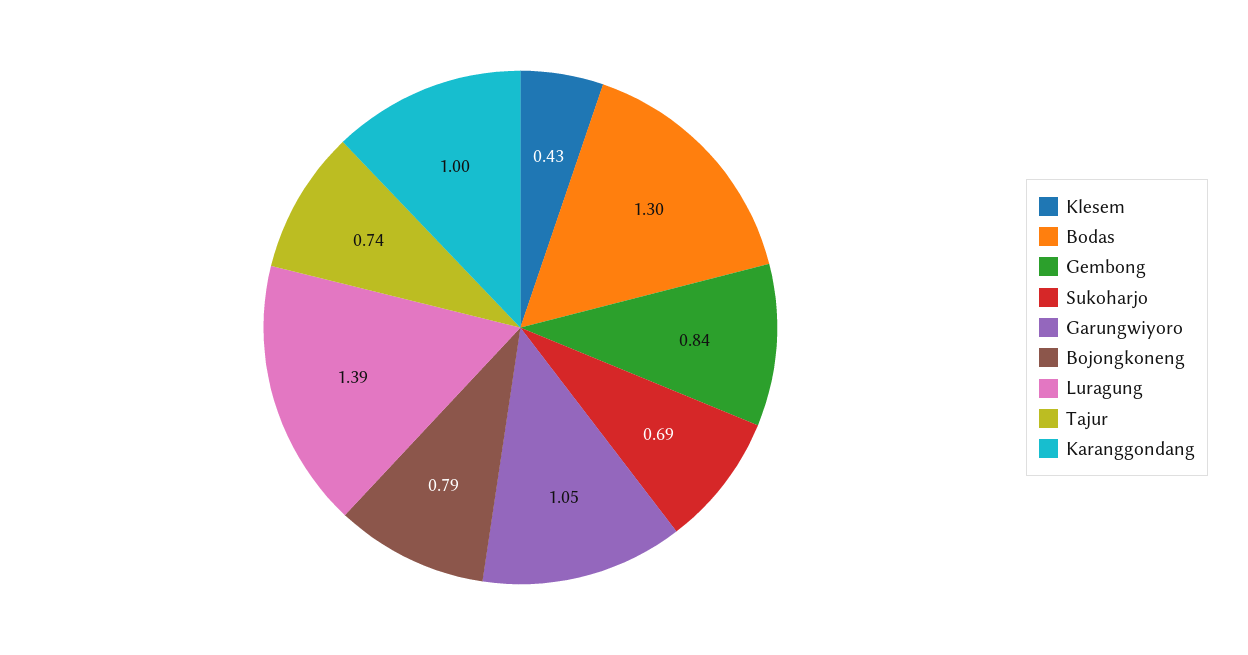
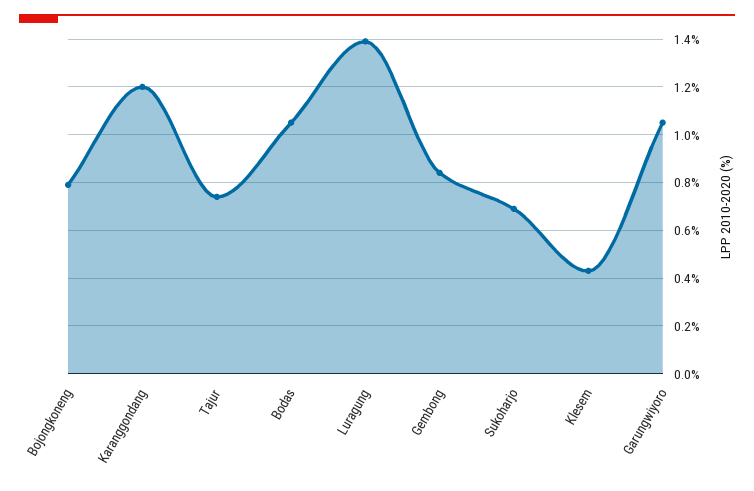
  {
    "Klesem": 0.43,
-   "Bodas": 1.3,
+   "Bodas": 1.05,
    "Gembong": 0.84,
    "Sukoharjo": 0.69,
    "Garungwiyoro": 1.05,
    "Bojongkoneng": 0.79,
    "Luragung": 1.39,
    "Tajur": 0.74,
-   "Karanggondang": 1
+   "Karanggondang": 1.2
  }

